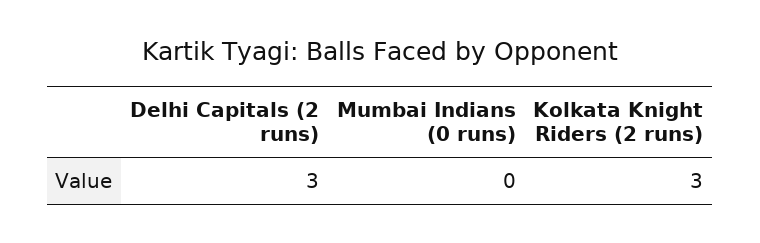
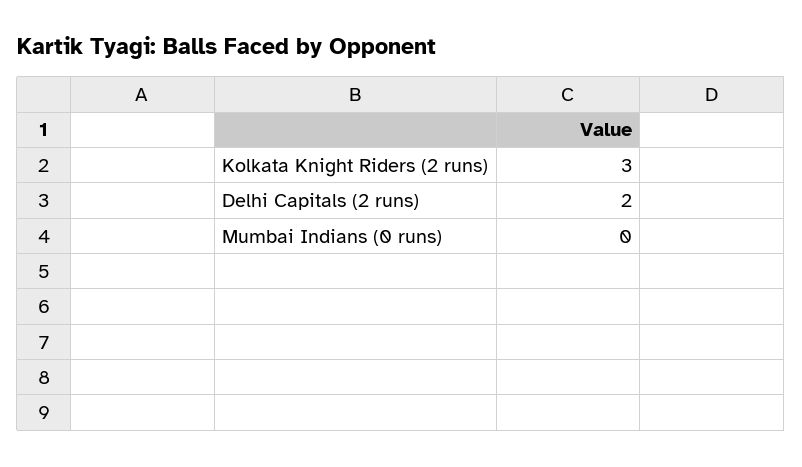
  {
-   "Delhi Capitals (2 runs)": 3,
+   "Delhi Capitals (2 runs)": 2,
    "Mumbai Indians (0 runs)": 0,
    "Kolkata Knight Riders (2 runs)": 3
  }

